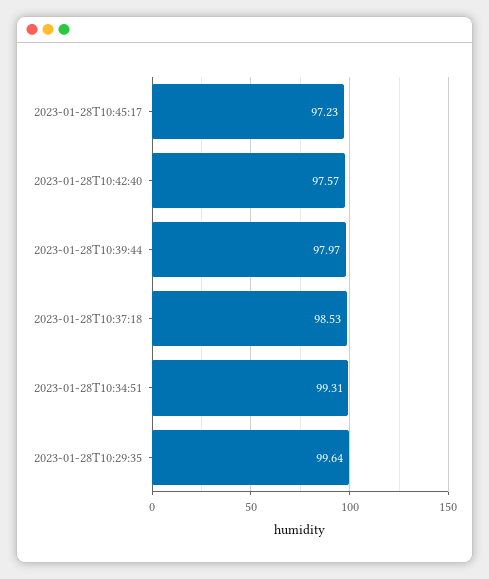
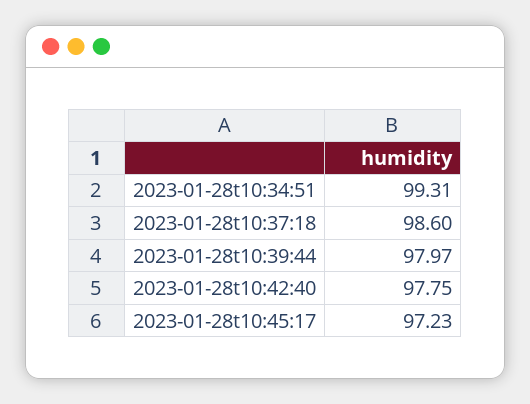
  {
    "2023-01-28T10:45:17": 97.23,
-   "2023-01-28T10:42:40": 97.57,
+   "2023-01-28T10:42:40": 97.75,
    "2023-01-28T10:39:44": 97.97,
-   "2023-01-28T10:37:18": 98.53,
+   "2023-01-28T10:37:18": 98.6,
-   "2023-01-28T10:34:51": 99.31,
+   "2023-01-28T10:34:51": 99.31
-   "2023-01-28T10:29:35": 99.64
  }

